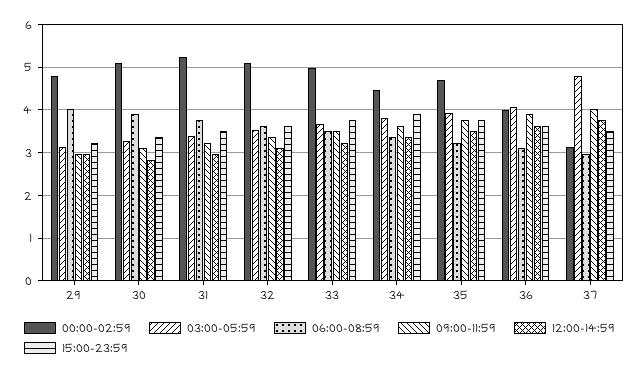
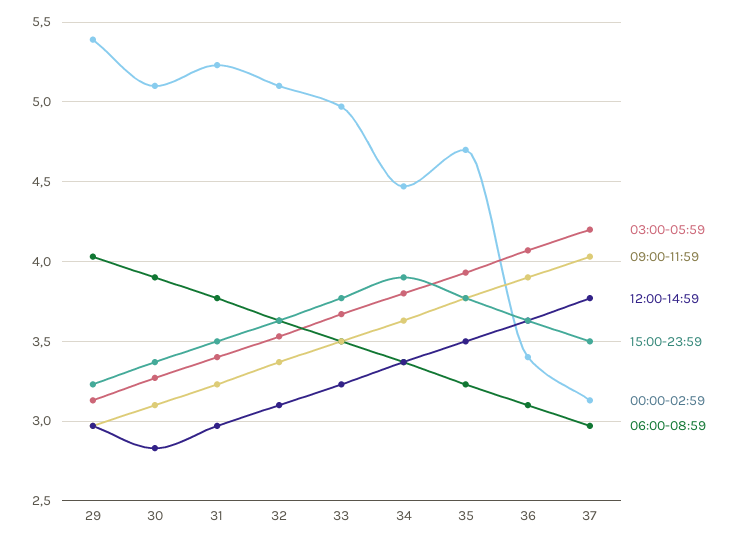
  {
    "00:00-02:59": {
-     "29": 4.8,
+     "29": 5.4,
      "30": 5.1,
      "31": 5.25,
      "32": 5.1,
      "33": 4.95,
      "34": 4.45,
      "35": 4.7,
-     "36": 4,
+     "36": 3.4,
      "37": 3.15
    },
    "03:00-05:59": {
      "29": 3.15,
      "30": 3.25,
      "31": 3.4,
      "32": 3.55,
      "33": 3.65,
      "34": 3.8,
      "35": 3.95,
      "36": 4.05,
-     "37": 4.8
+     "37": 4.2
    },
    "06:00-08:59": {
      "29": 4.05,
      "30": 3.9,
      "31": 3.75,
      "32": 3.65,
      "33": 3.5,
      "34": 3.35,
      "35": 3.25,
      "36": 3.1,
      "37": 2.95
    },
    "09:00-11:59": {
      "29": 2.95,
      "30": 3.1,
      "31": 3.25,
      "32": 3.35,
      "33": 3.5,
      "34": 3.65,
      "35": 3.75,
      "36": 3.9,
      "37": 4.05
    },
    "12:00-14:59": {
      "29": 2.95,
      "30": 2.85,
      "31": 2.95,
      "32": 3.1,
      "33": 3.25,
      "34": 3.35,
      "35": 3.5,
      "36": 3.65,
      "37": 3.75
    },
    "15:00-23:59": {
      "29": 3.25,
      "30": 3.35,
      "31": 3.5,
      "32": 3.65,
      "33": 3.75,
      "34": 3.9,
      "35": 3.75,
      "36": 3.65,
      "37": 3.5
    }
  }

